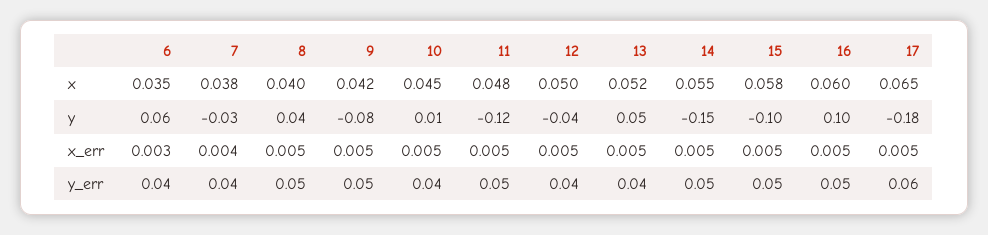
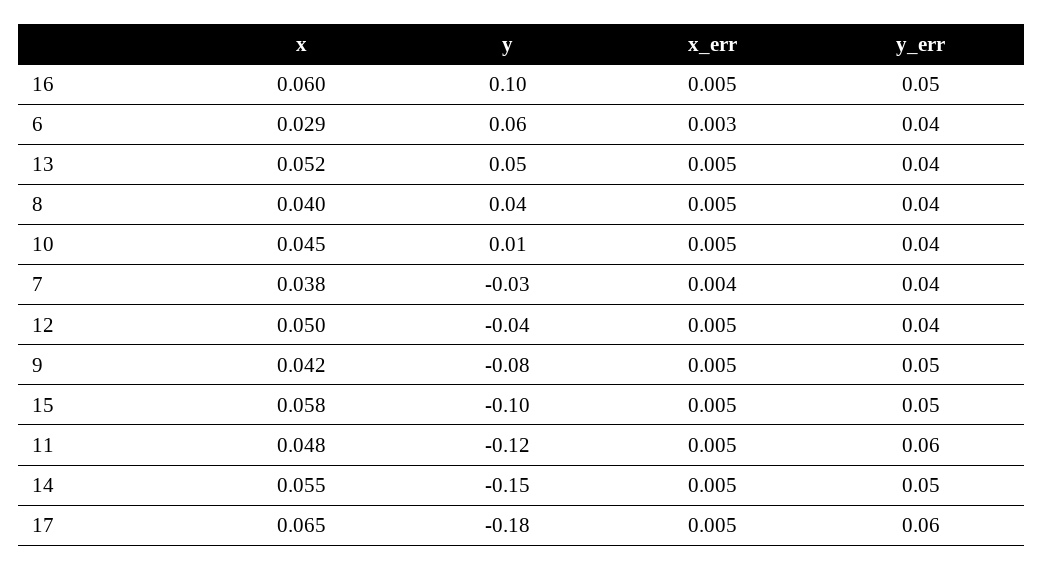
  {
    "6": {
-     "x": 0.035,
+     "x": 0.029,
      "y": 0.06,
      "x_err": 0.003,
      "y_err": 0.04
    },
    "7": {
      "x": 0.038,
      "y": -0.03,
      "x_err": 0.004,
      "y_err": 0.04
    },
    "8": {
      "x": 0.04,
      "y": 0.04,
      "x_err": 0.005,
-     "y_err": 0.05
+     "y_err": 0.04
    },
    "9": {
      "x": 0.042,
      "y": -0.08,
      "x_err": 0.005,
      "y_err": 0.05
    },
    "10": {
      "x": 0.045,
      "y": 0.01,
      "x_err": 0.005,
      "y_err": 0.04
    },
    "11": {
      "x": 0.048,
      "y": -0.12,
      "x_err": 0.005,
-     "y_err": 0.05
+     "y_err": 0.06
    },
    "12": {
      "x": 0.05,
      "y": -0.04,
      "x_err": 0.005,
      "y_err": 0.04
    },
    "13": {
      "x": 0.052,
      "y": 0.05,
      "x_err": 0.005,
      "y_err": 0.04
    },
    "14": {
      "x": 0.055,
      "y": -0.15,
      "x_err": 0.005,
      "y_err": 0.05
    },
    "15": {
      "x": 0.058,
      "y": -0.1,
      "x_err": 0.005,
      "y_err": 0.05
    },
    "16": {
      "x": 0.06,
      "y": 0.1,
      "x_err": 0.005,
      "y_err": 0.05
    },
    "17": {
      "x": 0.065,
      "y": -0.18,
      "x_err": 0.005,
      "y_err": 0.06
    }
  }

